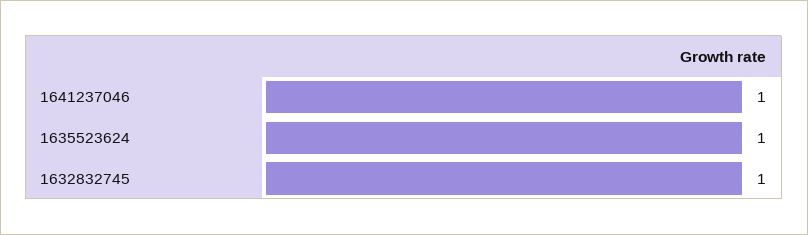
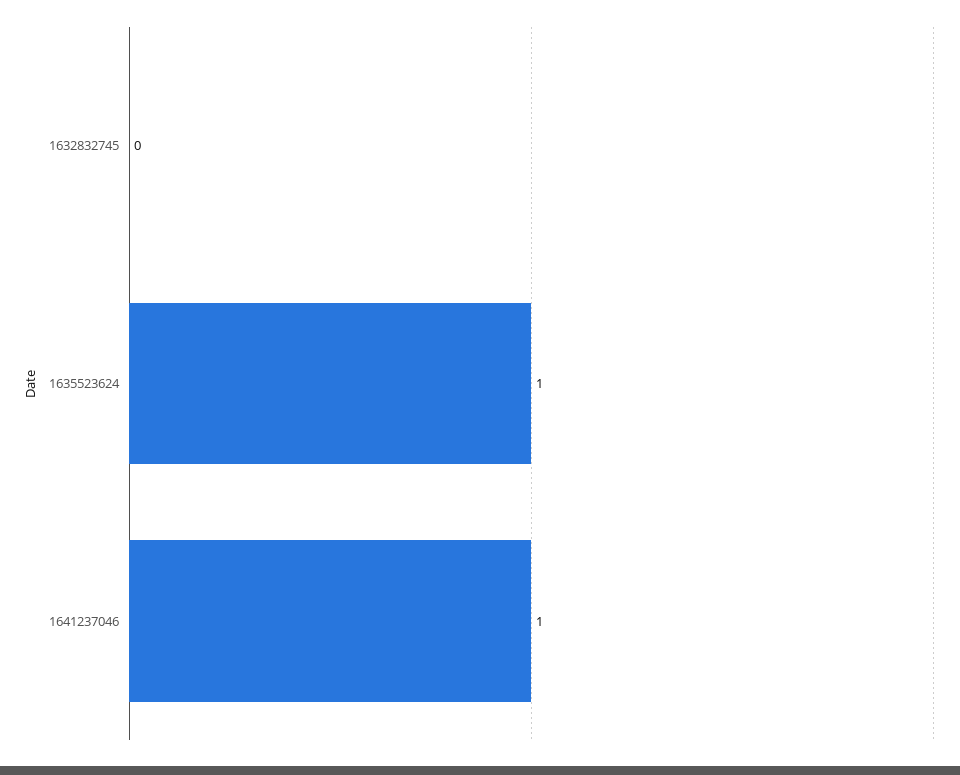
  {
    "1641237046": 1,
    "1635523624": 1,
-   "1632832745": 1
+   "1632832745": 0
  }

